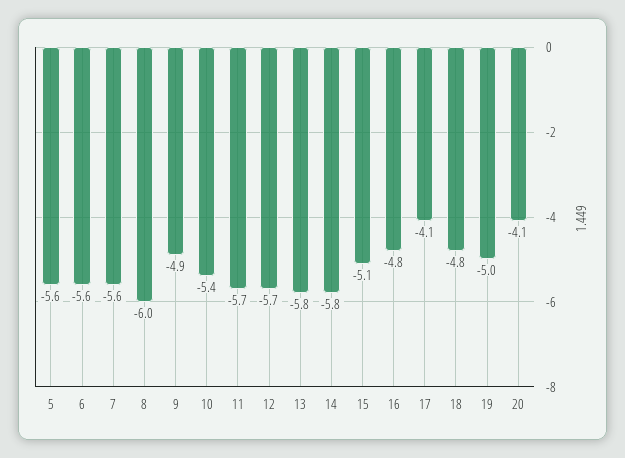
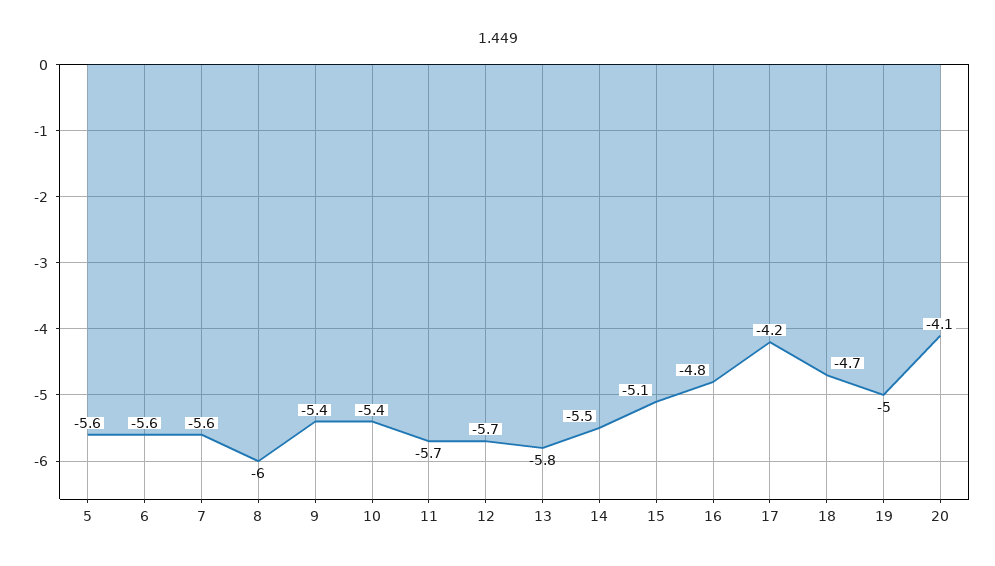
  {
    "5": -5.6,
    "6": -5.6,
    "7": -5.6,
    "8": -6,
-   "9": -4.9,
+   "9": -5.4,
    "10": -5.4,
    "11": -5.7,
    "12": -5.7,
    "13": -5.8,
-   "14": -5.8,
+   "14": -5.5,
    "15": -5.1,
    "16": -4.8,
-   "17": -4.1,
+   "17": -4.2,
-   "18": -4.8,
+   "18": -4.7,
    "19": -5,
    "20": -4.1
  }

